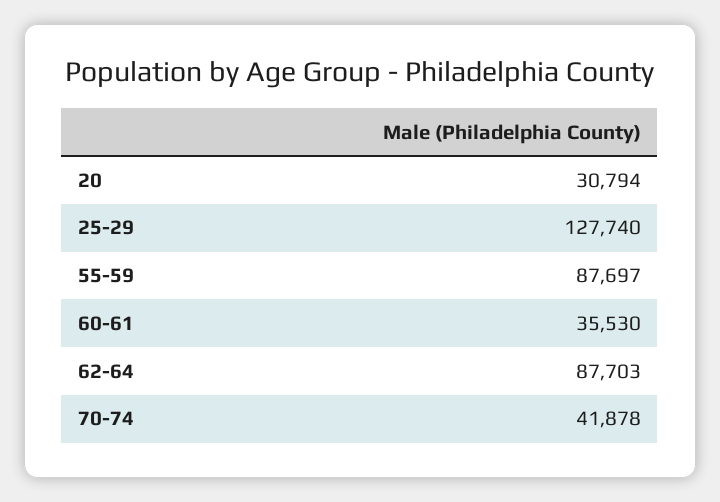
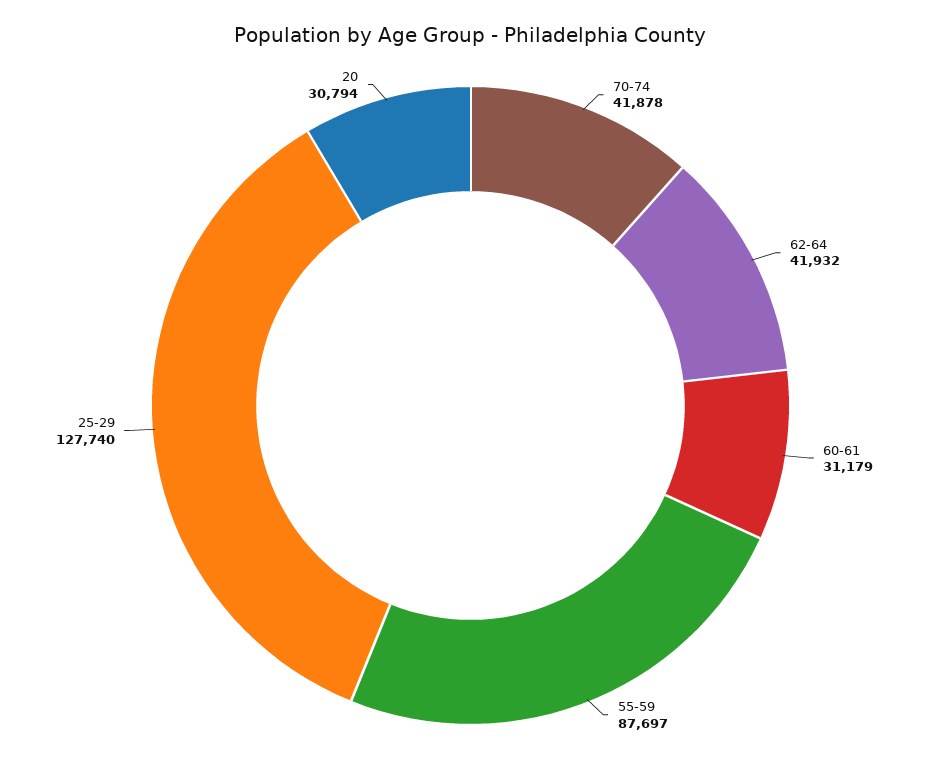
  {
    "20": 30794,
    "25-29": 127740,
    "55-59": 87697,
-   "60-61": 35530,
+   "60-61": 31179,
-   "62-64": 87703,
+   "62-64": 41932,
    "70-74": 41878
  }

